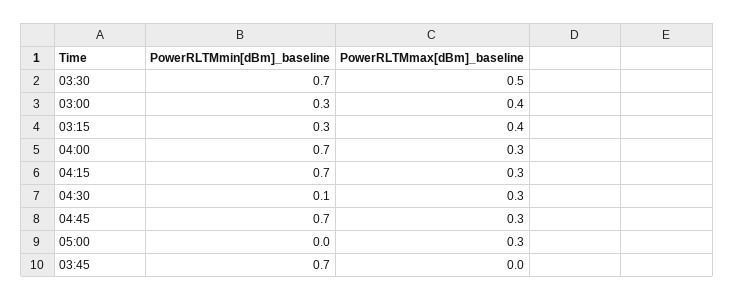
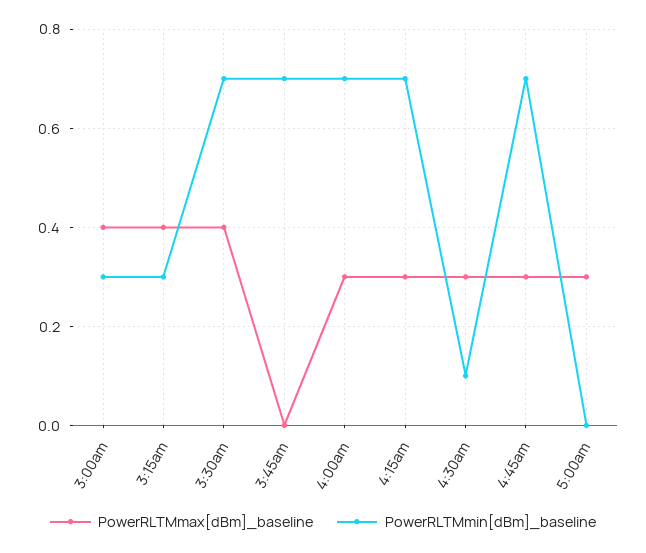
  {
    "PowerRLTMmin[dBm]_baseline": {
      "03:30": 0.7,
      "03:00": 0.3,
      "03:15": 0.3,
      "04:00": 0.7,
      "04:15": 0.7,
      "04:30": 0.1,
      "04:45": 0.7,
      "05:00": 0,
      "03:45": 0.7
    },
    "PowerRLTMmax[dBm]_baseline": {
-     "03:30": 0.5,
+     "03:30": 0.4,
      "03:00": 0.4,
      "03:15": 0.4,
      "04:00": 0.3,
      "04:15": 0.3,
      "04:30": 0.3,
      "04:45": 0.3,
      "05:00": 0.3,
      "03:45": 0
    }
  }

